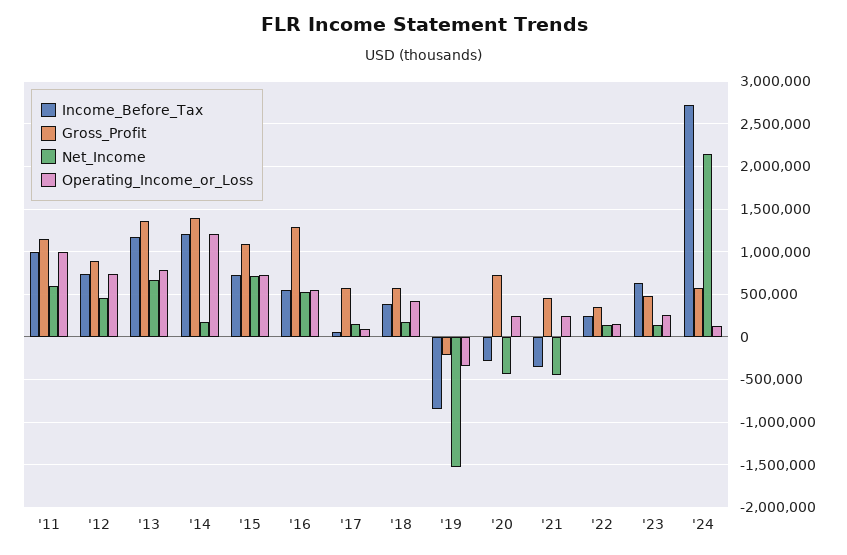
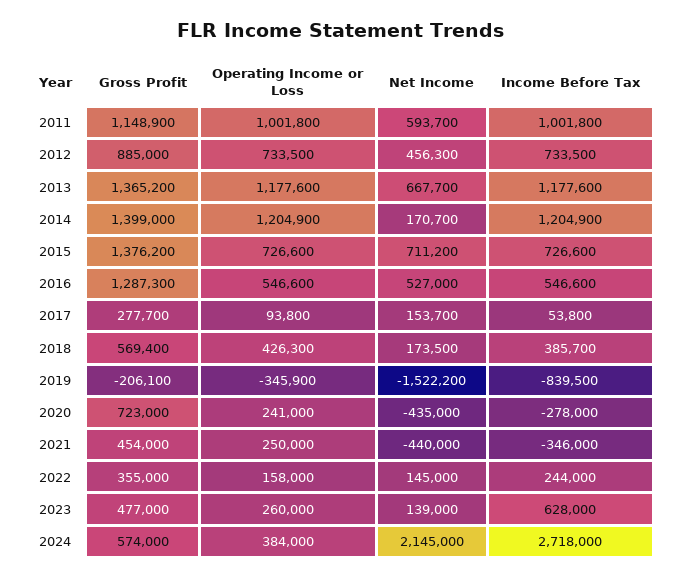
  {
    "Income_Before_Tax": {
      "'11": 1001800,
      "'12": 733500,
      "'13": 1177600,
      "'14": 1204900,
      "'15": 726600,
      "'16": 546600,
      "'17": 53800,
      "'18": 385700,
      "'19": -839500,
      "'20": -278000,
      "'21": -346000,
      "'22": 244000,
      "'23": 628000,
      "'24": 2718000
    },
    "Gross_Profit": {
      "'11": 1148900,
      "'12": 885000,
      "'13": 1365200,
      "'14": 1399000,
-     "'15": 1100000,
+     "'15": 1376200,
      "'16": 1287300,
-     "'17": 600000,
+     "'17": 277700,
      "'18": 569400,
      "'19": -206100,
      "'20": 723000,
      "'21": 454000,
      "'22": 355000,
      "'23": 477000,
      "'24": 574000
    },
    "Net_Income": {
      "'11": 593700,
      "'12": 456300,
      "'13": 667700,
      "'14": 170700,
      "'15": 711200,
      "'16": 527000,
      "'17": 153700,
      "'18": 173500,
      "'19": -1522200,
      "'20": -435000,
      "'21": -440000,
      "'22": 145000,
      "'23": 139000,
      "'24": 2145000
    },
    "Operating_Income_or_Loss": {
      "'11": 1001800,
      "'12": 733500,
-     "'13": 800000,
+     "'13": 1177600,
      "'14": 1204900,
      "'15": 726600,
      "'16": 546600,
      "'17": 93800,
      "'18": 426300,
      "'19": -345900,
      "'20": 241000,
      "'21": 250000,
      "'22": 158000,
      "'23": 260000,
-     "'24": 100000
+     "'24": 384000
    }
  }

